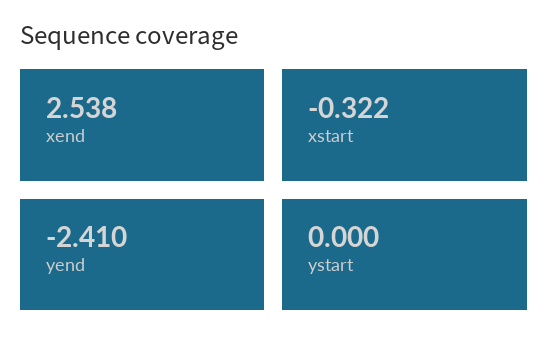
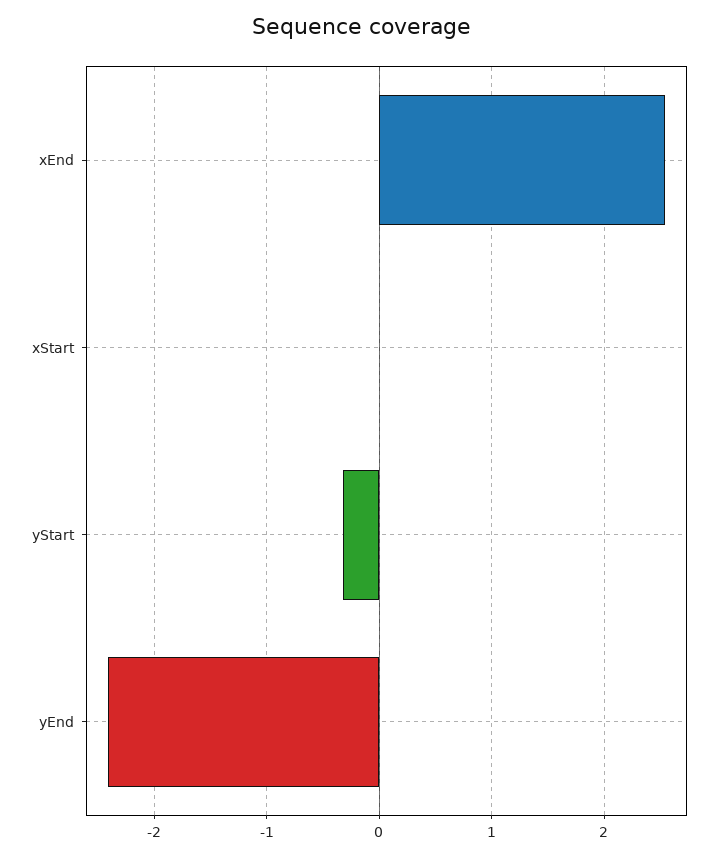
  {
    "xend": 2.538,
-   "xstart": -0.322,
+   "xstart": 0,
    "yend": -2.41,
-   "ystart": 0
+   "ystart": -0.3
  }

